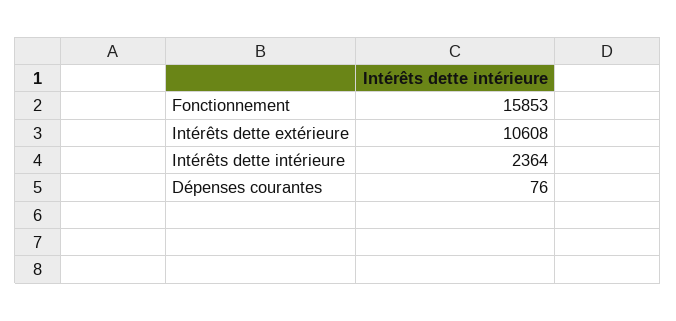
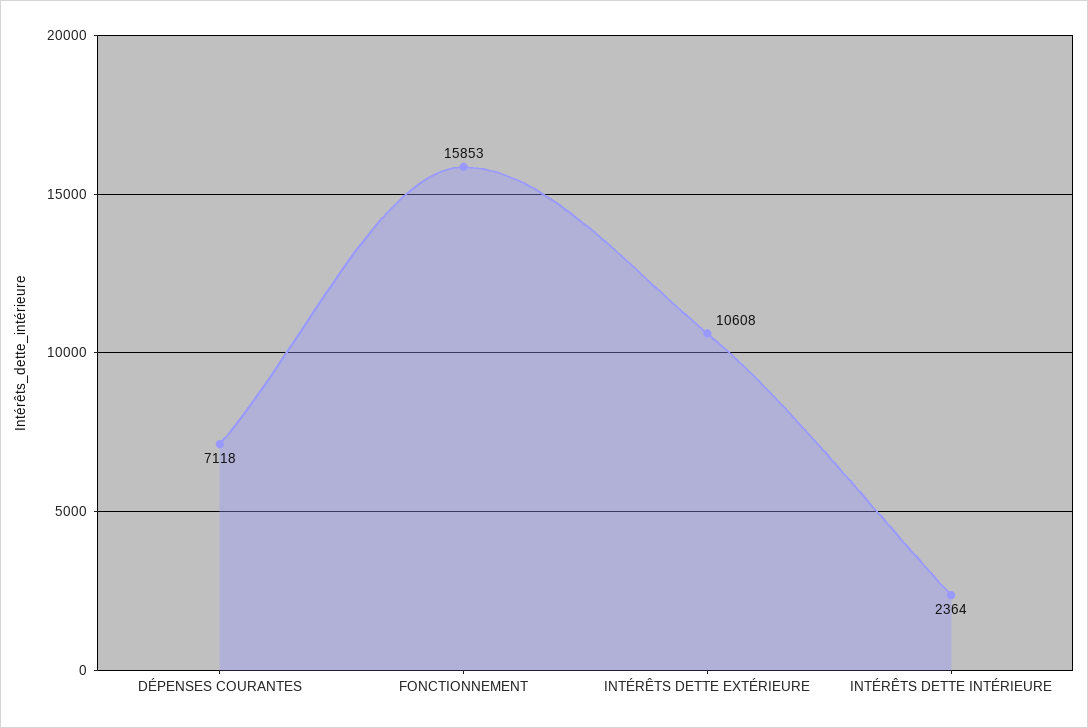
  {
    "Fonctionnement": 15853,
    "Intérêts dette extérieure": 10608,
    "Intérêts dette intérieure": 2364,
-   "Dépenses courantes": 76
+   "Dépenses courantes": 7118
  }

